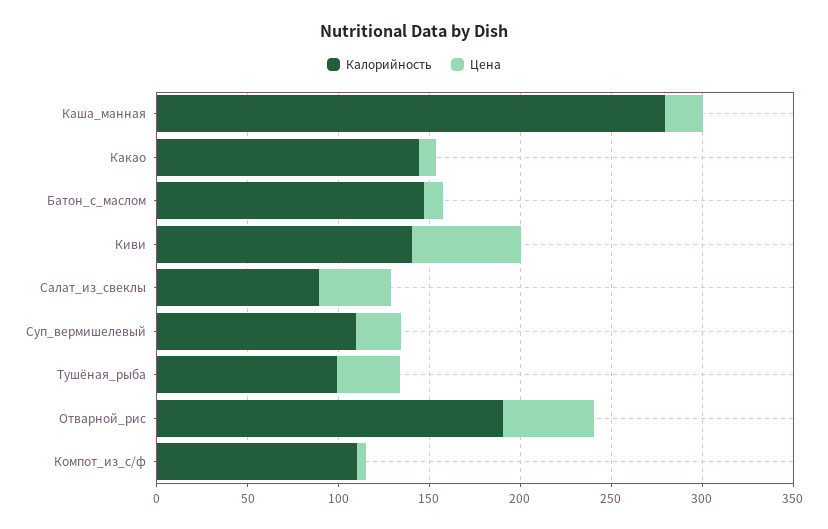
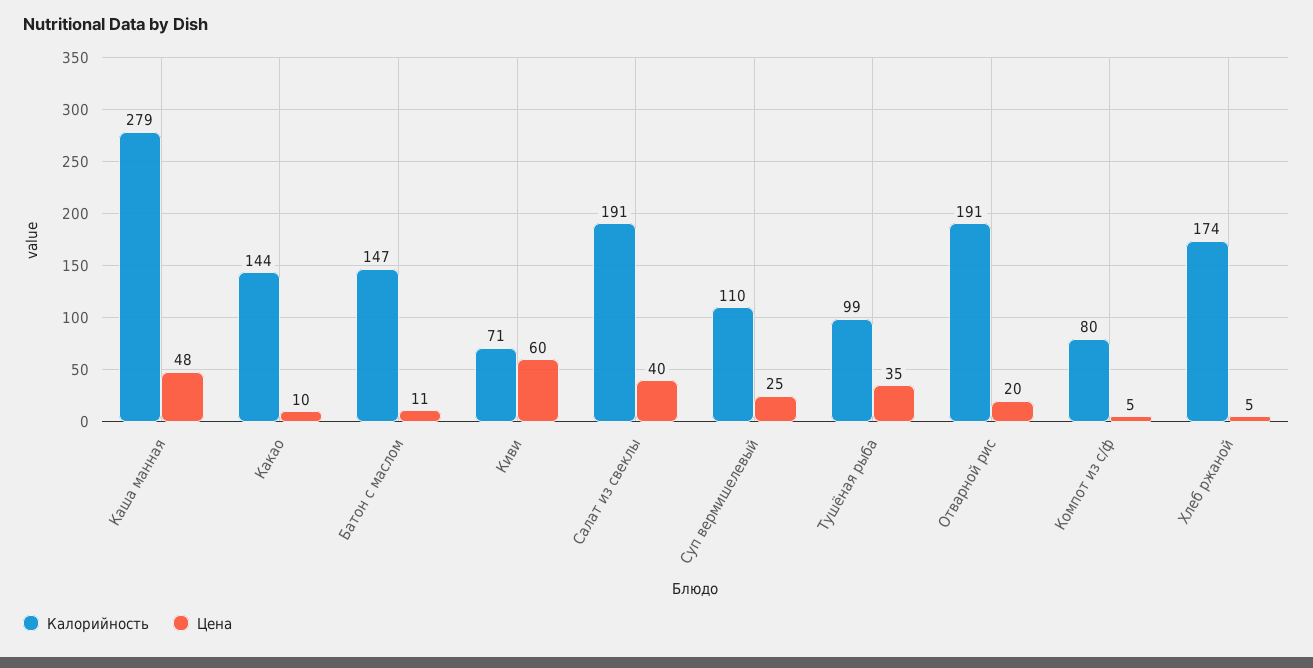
  {
    "Калорийность": {
      "Каша_манная": 279,
      "Какао": 144,
      "Батон_с_маслом": 147,
-     "Киви": 140,
+     "Киви": 71,
-     "Салат_из_свеклы": 90,
+     "Салат_из_свеклы": 191,
      "Суп_вермишелевый": 110,
      "Тушёная_рыба": 99,
      "Отварной_рис": 191,
-     "Компот_из_с/ф": 110
+     "Компот_из_с/ф": 80,
+     "Хлеб ржаной": 174
    },
    "Цена": {
-     "Каша_манная": 20,
+     "Каша_манная": 48,
      "Какао": 10,
      "Батон_с_маслом": 11,
      "Киви": 60,
      "Салат_из_свеклы": 40,
      "Суп_вермишелевый": 25,
      "Тушёная_рыба": 35,
-     "Отварной_рис": 50,
+     "Отварной_рис": 20,
-     "Компот_из_с/ф": 5
+     "Компот_из_с/ф": 5,
+     "Хлеб ржаной": 5
    }
  }

